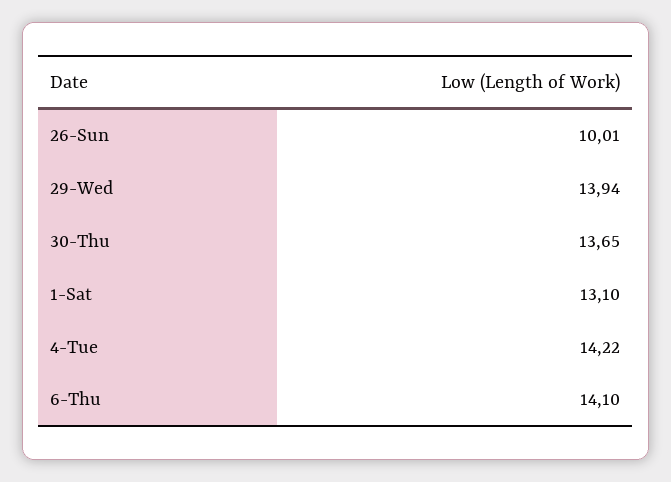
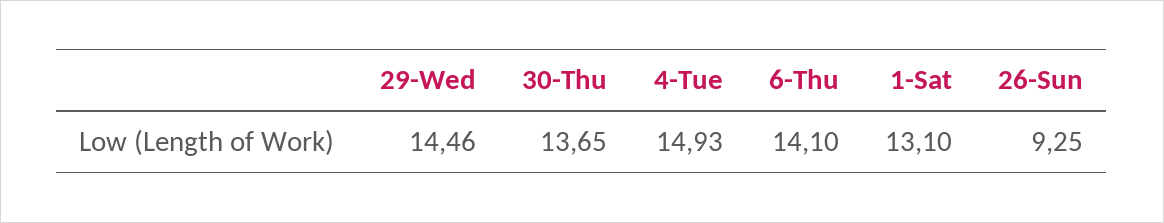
  {
-   "26-Sun": 10.01,
+   "26-Sun": 9.25,
-   "29-Wed": 13.94,
+   "29-Wed": 14.46,
    "30-Thu": 13.65,
    "1-Sat": 13.1,
-   "4-Tue": 14.22,
+   "4-Tue": 14.93,
    "6-Thu": 14.1
  }

